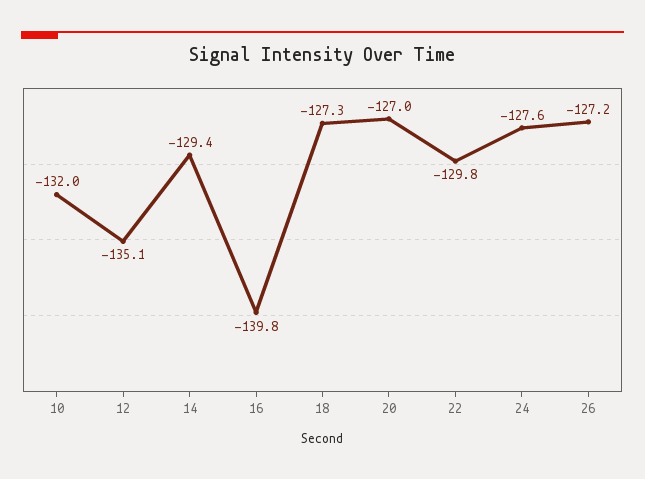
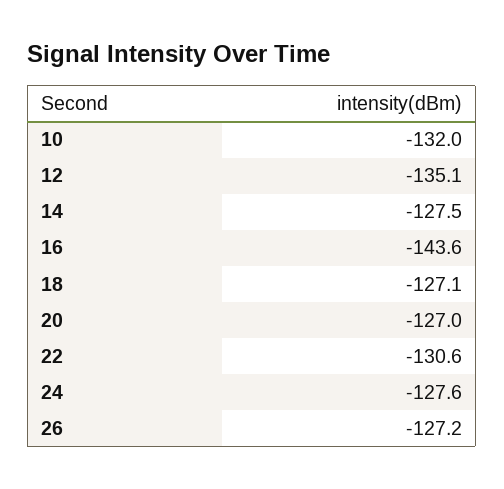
  {
    "10": -132,
    "12": -135.1,
-   "14": -129.4,
+   "14": -127.5,
-   "16": -139.8,
+   "16": -143.6,
-   "18": -127.3,
+   "18": -127.1,
    "20": -127,
-   "22": -129.8,
+   "22": -130.6,
    "24": -127.6,
    "26": -127.2
  }

